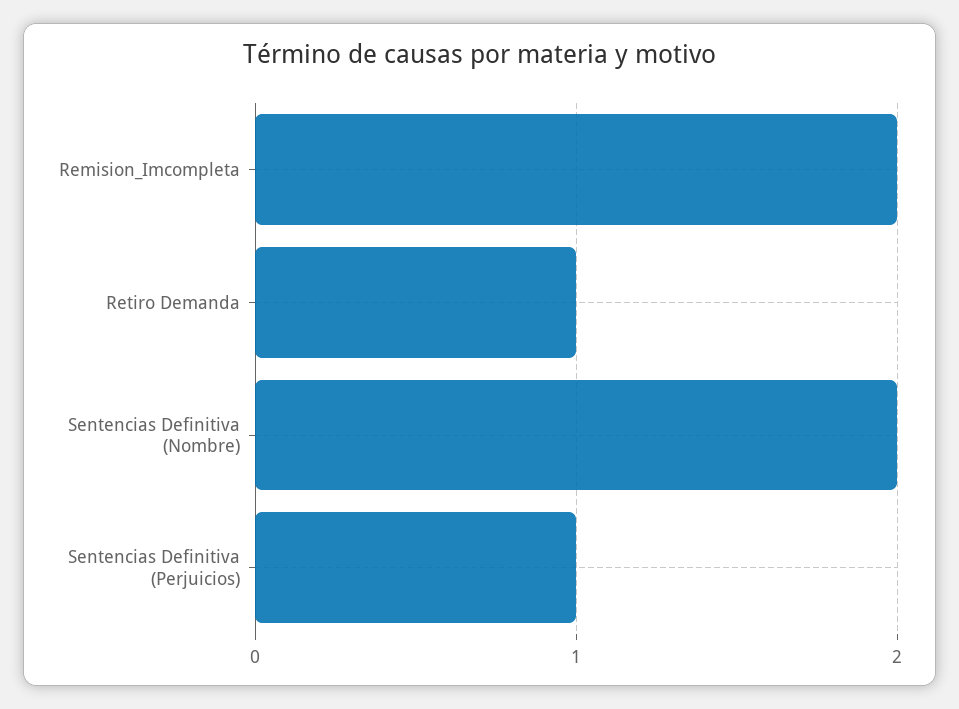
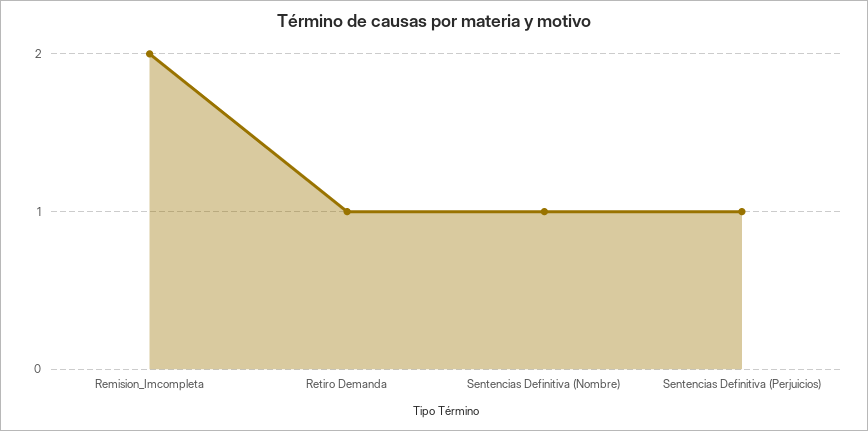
  {
    "Remision_Imcompleta": 2,
    "Retiro Demanda": 1,
-   "Sentencias Definitiva (Nombre)": 2,
+   "Sentencias Definitiva (Nombre)": 1,
    "Sentencias Definitiva (Perjuicios)": 1
  }

